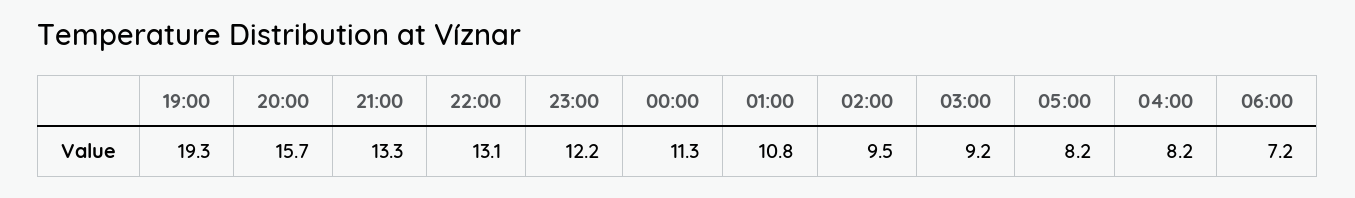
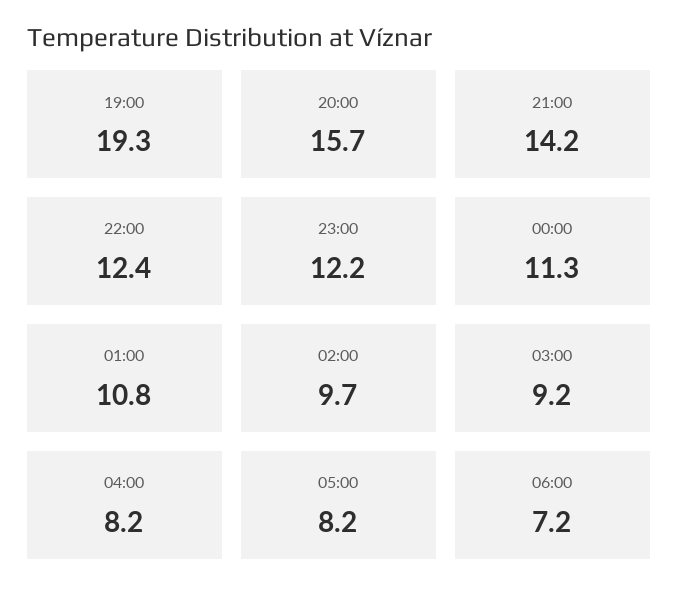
  {
    "19:00": 19.3,
    "20:00": 15.7,
-   "21:00": 13.3,
+   "21:00": 14.2,
-   "22:00": 13.1,
+   "22:00": 12.4,
    "23:00": 12.2,
    "00:00": 11.3,
    "01:00": 10.8,
-   "02:00": 9.5,
+   "02:00": 9.7,
    "03:00": 9.2,
    "05:00": 8.2,
    "04:00": 8.2,
    "06:00": 7.2
  }

